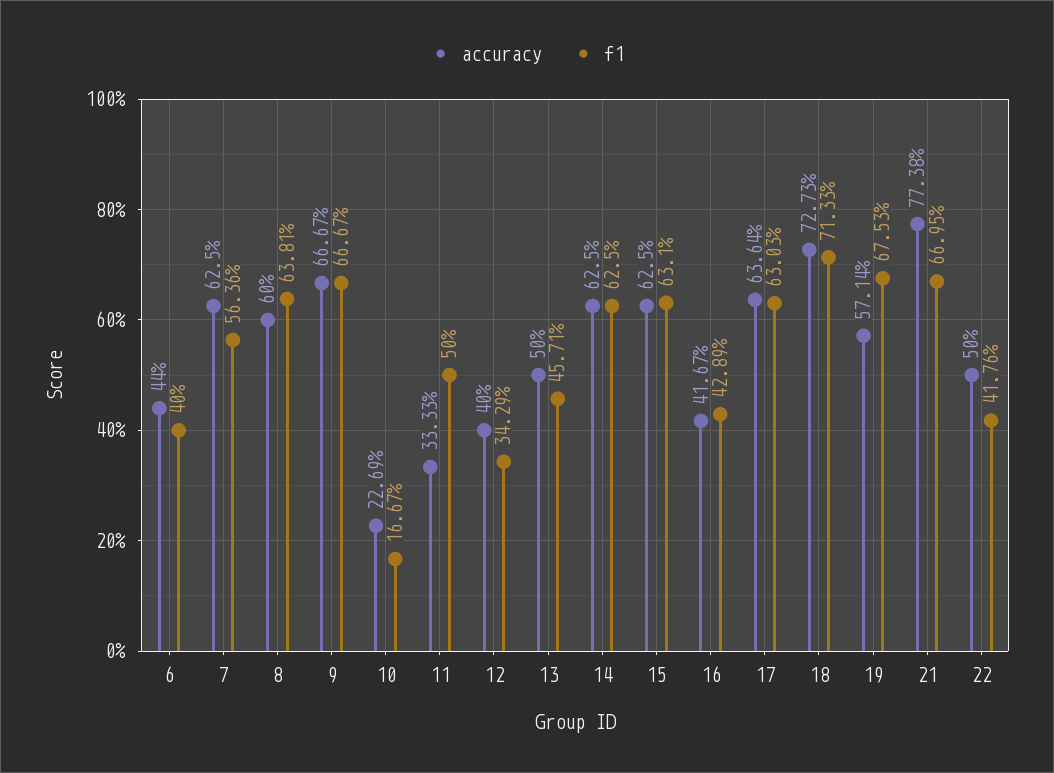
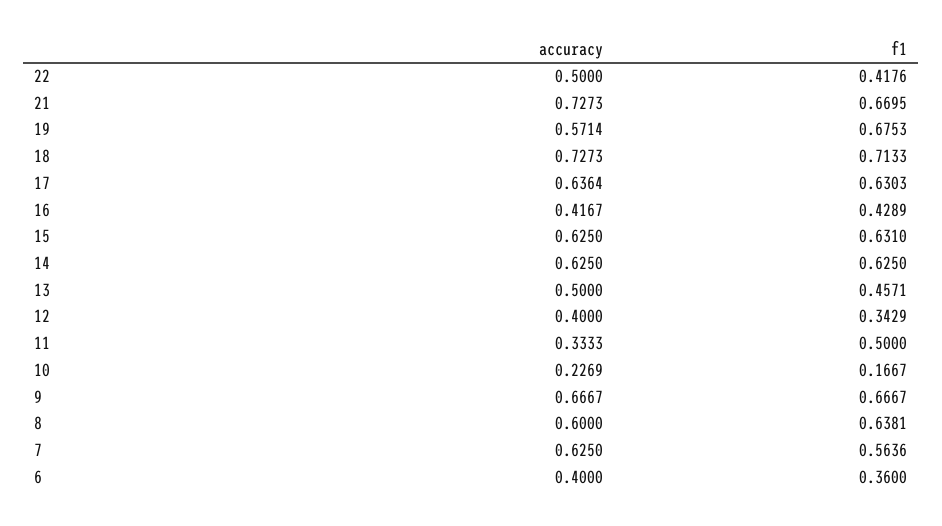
  {
    "accuracy": {
-     "6": 0.44,
+     "6": 0.4,
      "7": 0.625,
      "8": 0.6,
      "9": 0.6667,
      "10": 0.2269,
      "11": 0.3333,
      "12": 0.4,
      "13": 0.5,
      "14": 0.625,
      "15": 0.625,
      "16": 0.4167,
      "17": 0.6364,
      "18": 0.7273,
      "19": 0.5714,
-     "21": 0.7738,
+     "21": 0.7273,
      "22": 0.5
    },
    "f1": {
-     "6": 0.4,
+     "6": 0.36,
      "7": 0.5636,
      "8": 0.6381,
      "9": 0.6667,
      "10": 0.1667,
      "11": 0.5,
      "12": 0.3429,
      "13": 0.4571,
      "14": 0.625,
      "15": 0.631,
      "16": 0.4289,
      "17": 0.6303,
      "18": 0.7133,
      "19": 0.6753,
      "21": 0.6695,
      "22": 0.4176
    }
  }

